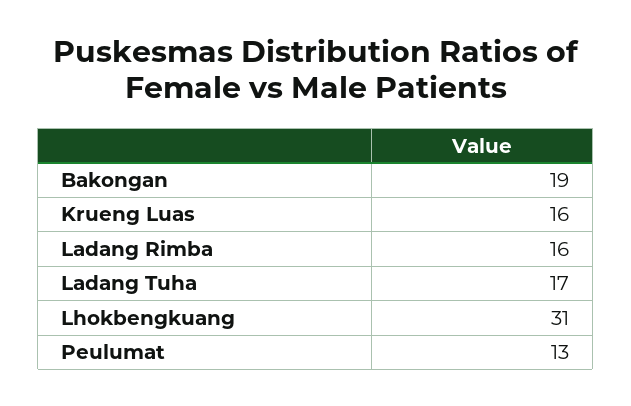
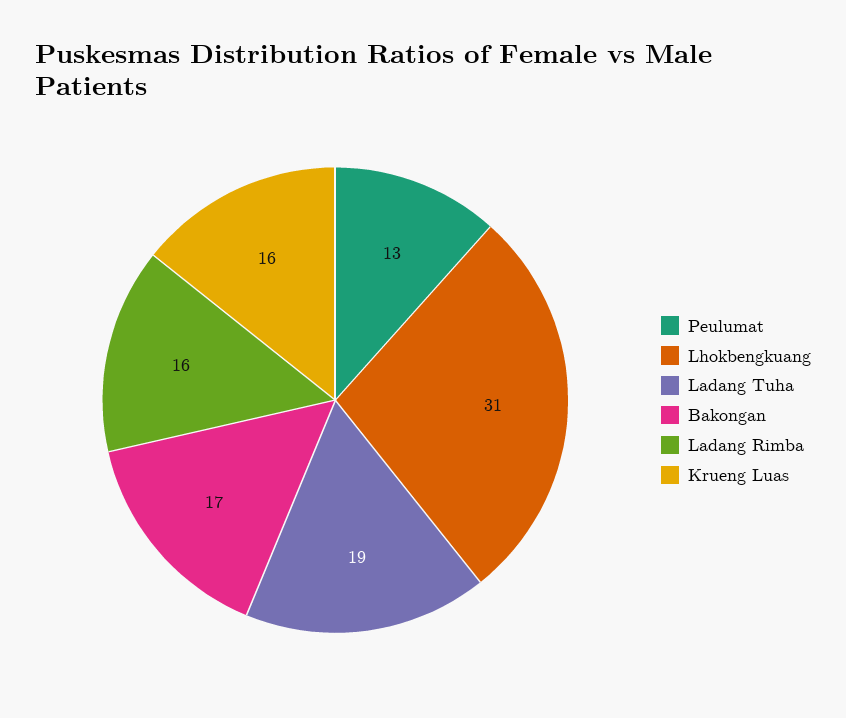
  {
-   "Bakongan": 19,
+   "Bakongan": 17,
    "Krueng Luas": 16,
    "Ladang Rimba": 16,
-   "Ladang Tuha": 17,
+   "Ladang Tuha": 19,
    "Lhokbengkuang": 31,
    "Peulumat": 13
  }

